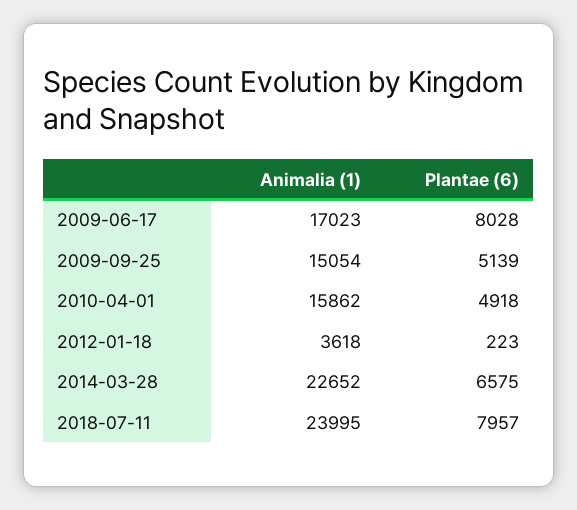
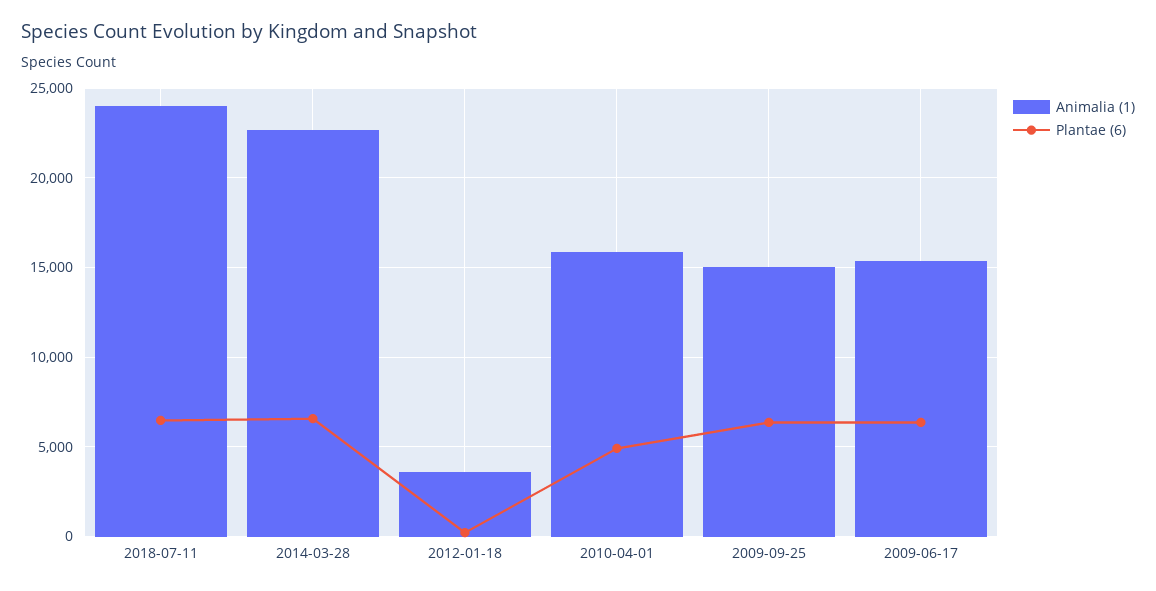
  {
    "Animalia (1)": {
-     "2009-06-17": 17023,
+     "2009-06-17": 15500,
      "2009-09-25": 15054,
      "2010-04-01": 15862,
      "2012-01-18": 3618,
      "2014-03-28": 22652,
      "2018-07-11": 23995
    },
    "Plantae (6)": {
-     "2009-06-17": 8028,
+     "2009-06-17": 6500,
-     "2009-09-25": 5139,
+     "2009-09-25": 6500,
      "2010-04-01": 4918,
      "2012-01-18": 223,
      "2014-03-28": 6575,
-     "2018-07-11": 7957
+     "2018-07-11": 6500
    }
  }

